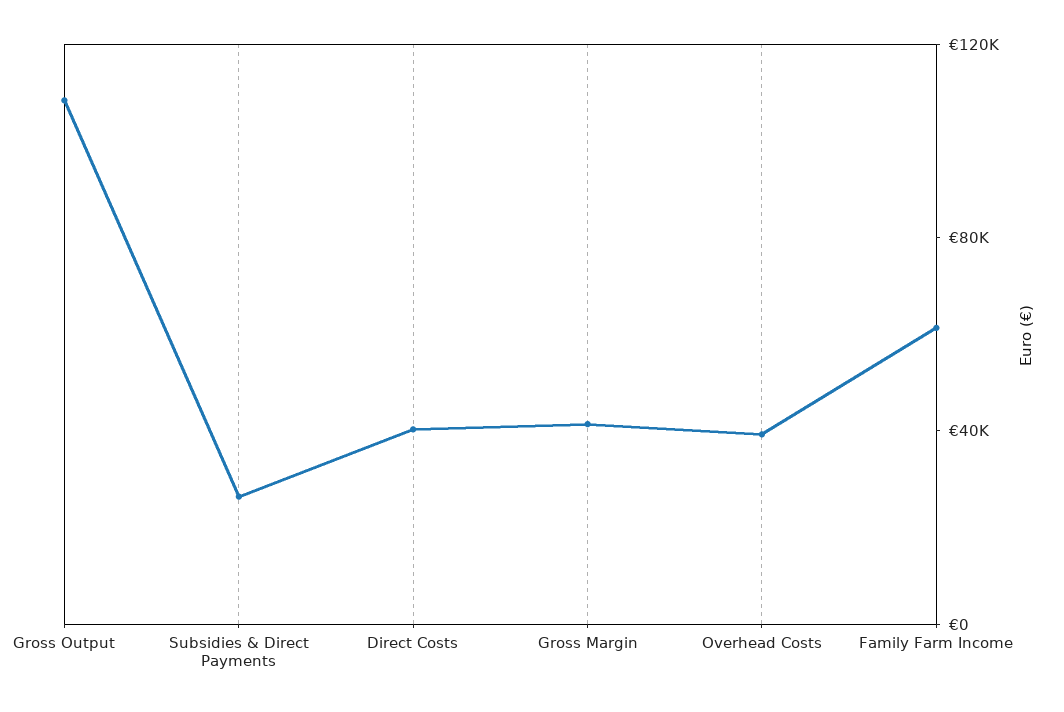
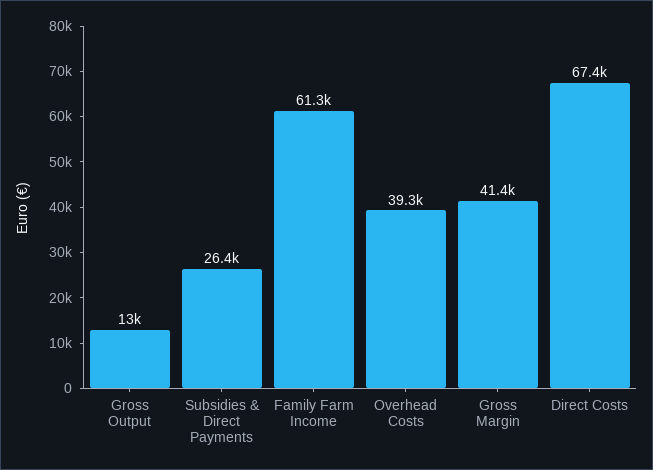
  {
-   "Gross Output": 110000,
+   "Gross Output": 13000,
    "Subsidies & Direct Payments": 26400,
-   "Direct Costs": 40000,
+   "Direct Costs": 67400,
    "Gross Margin": 41400,
    "Overhead Costs": 39300,
    "Family Farm Income": 61300
  }

